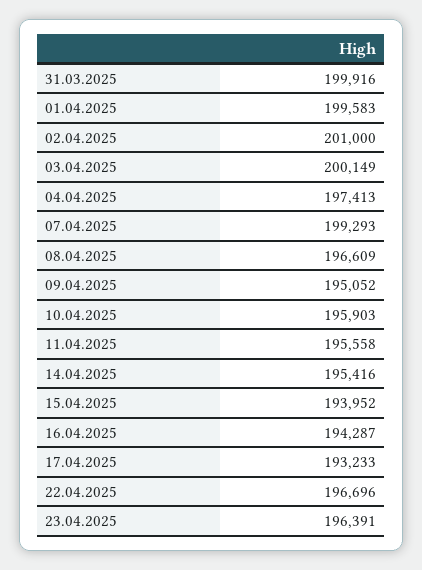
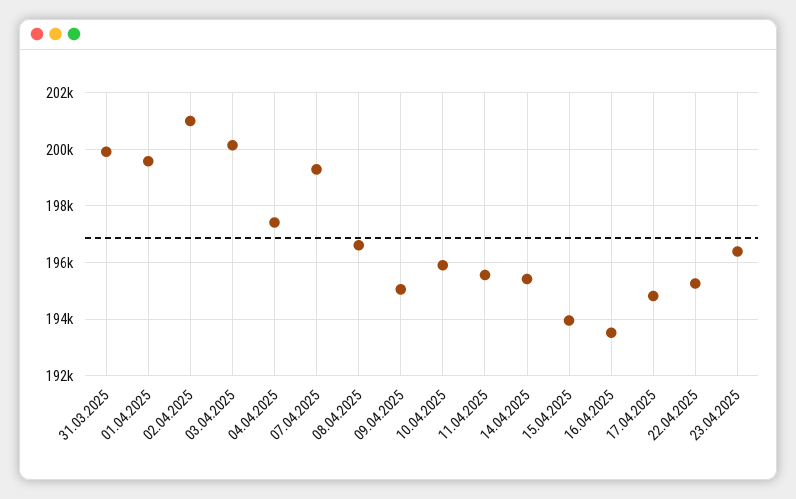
  {
    "31.03.2025": 199916,
    "01.04.2025": 199583,
    "02.04.2025": 201000,
    "03.04.2025": 200149,
    "04.04.2025": 197413,
    "07.04.2025": 199293,
    "08.04.2025": 196609,
    "09.04.2025": 195052,
    "10.04.2025": 195903,
    "11.04.2025": 195558,
    "14.04.2025": 195416,
    "15.04.2025": 193952,
-   "16.04.2025": 194287,
+   "16.04.2025": 193500,
-   "17.04.2025": 193233,
+   "17.04.2025": 194750,
-   "22.04.2025": 196696,
+   "22.04.2025": 195250,
    "23.04.2025": 196391
  }

